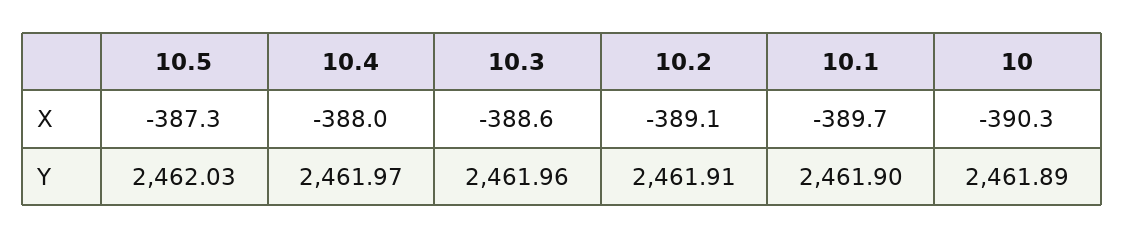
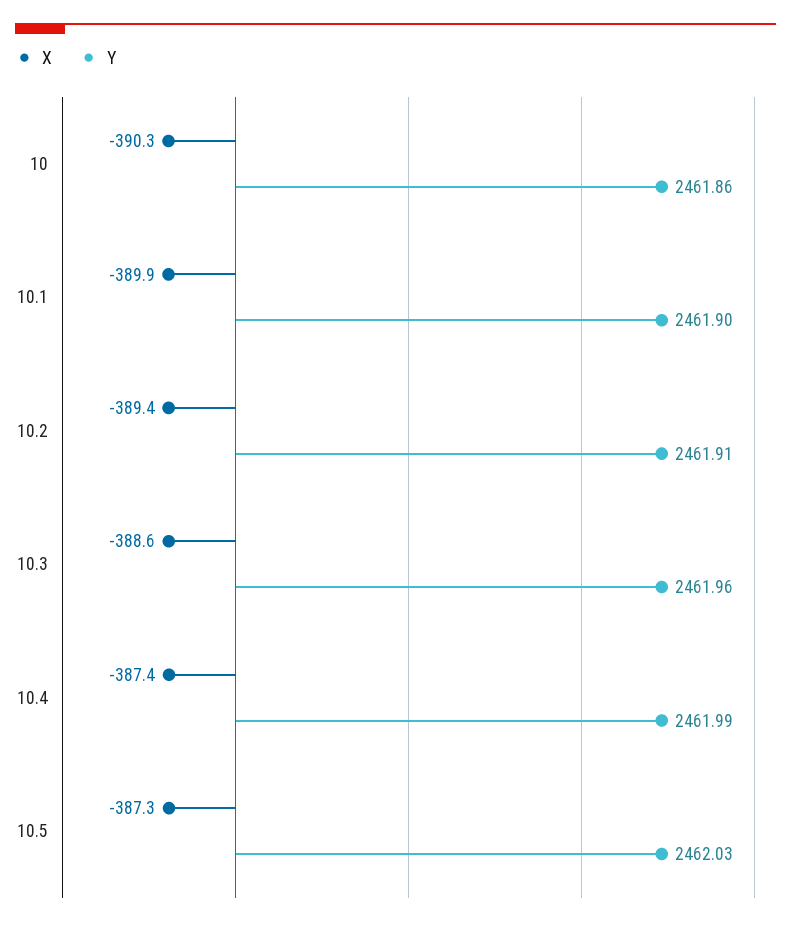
  {
    "X": {
      "10.5": -387.3,
-     "10.4": -388,
+     "10.4": -387.4,
      "10.3": -388.6,
-     "10.2": -389.1,
+     "10.2": -389.4,
-     "10.1": -389.7,
+     "10.1": -389.9,
      "10": -390.3
    },
    "Y": {
      "10.5": 2462.03,
-     "10.4": 2461.97,
+     "10.4": 2461.99,
      "10.3": 2461.96,
      "10.2": 2461.91,
      "10.1": 2461.9,
-     "10": 2461.89
+     "10": 2461.86
    }
  }

